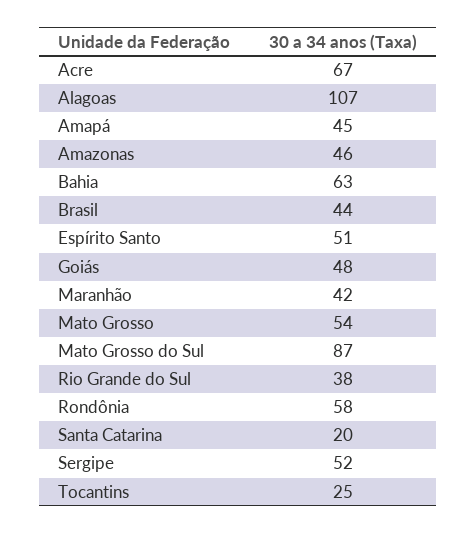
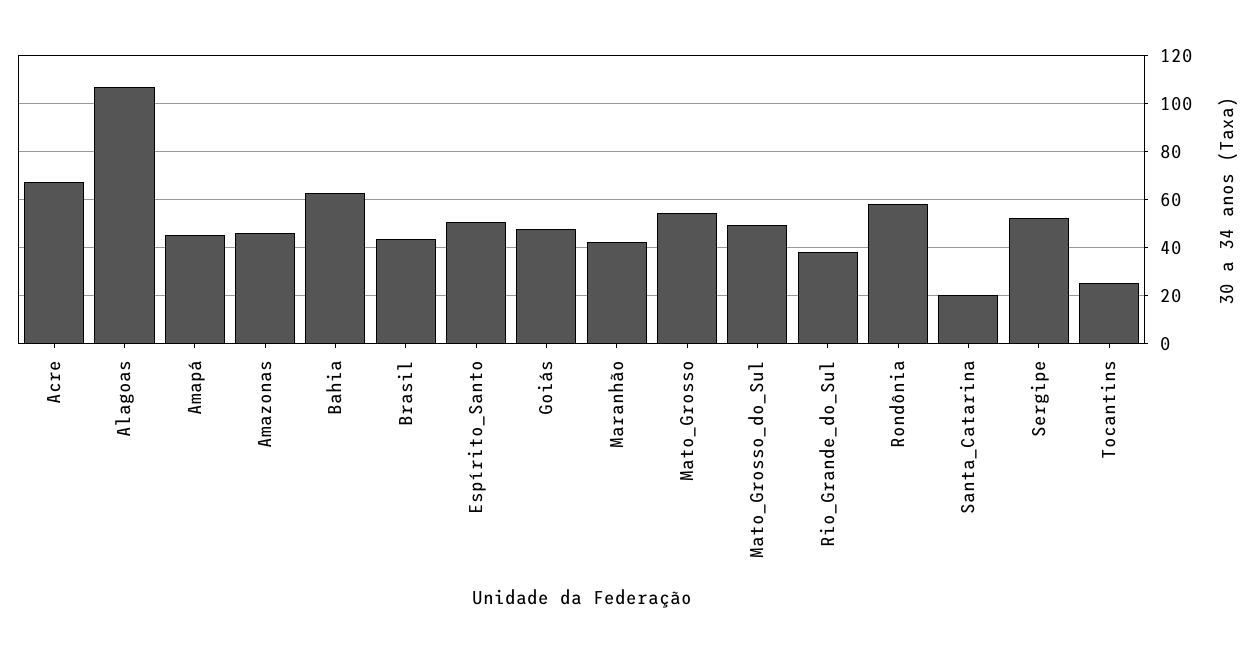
  {
    "Acre": 67,
    "Alagoas": 107,
    "Amapá": 45,
    "Amazonas": 46,
    "Bahia": 63,
    "Brasil": 44,
    "Espírito Santo": 51,
    "Goiás": 48,
    "Maranhão": 42,
    "Mato Grosso": 54,
-   "Mato Grosso do Sul": 87,
+   "Mato Grosso do Sul": 50,
    "Rio Grande do Sul": 38,
    "Rondônia": 58,
    "Santa Catarina": 20,
    "Sergipe": 52,
    "Tocantins": 25
  }

